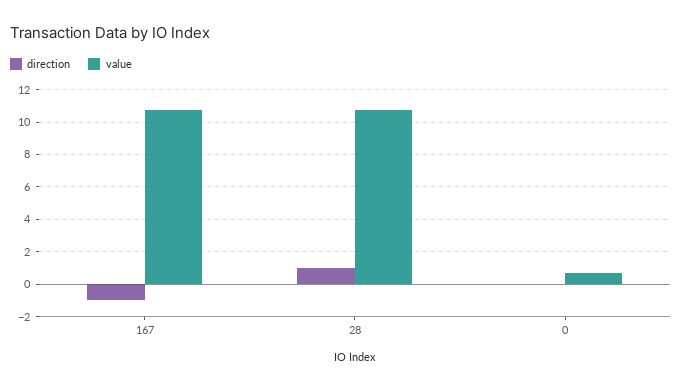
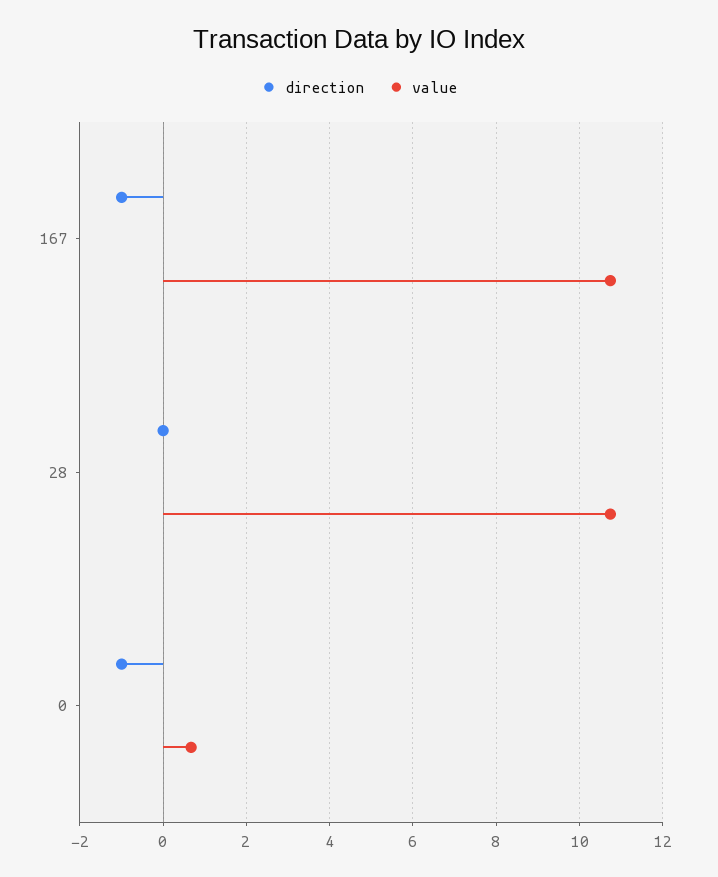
  {
    "direction": {
      "167": -1,
-     "28": 1,
+     "28": 0,
-     "0": 0
+     "0": -1
    },
    "value": {
      "167": 10.8,
      "28": 10.8,
      "0": 0.6
    }
  }

